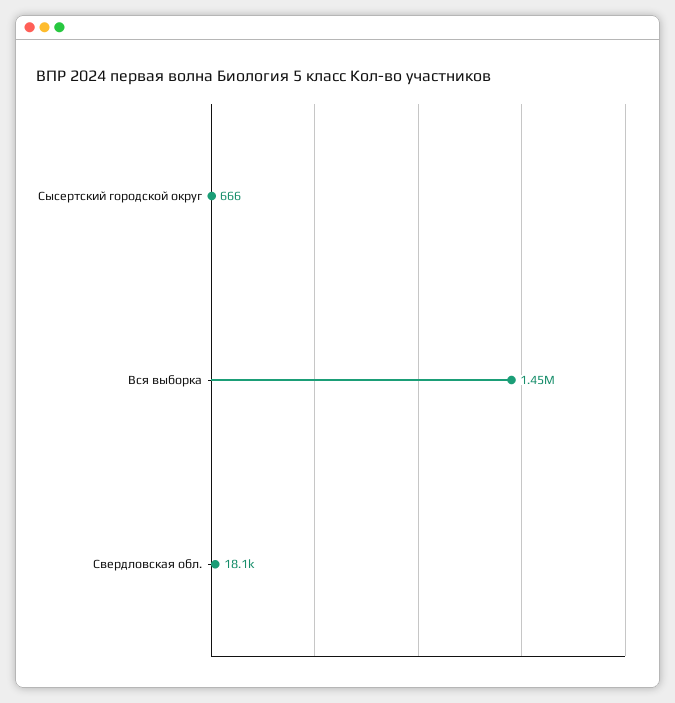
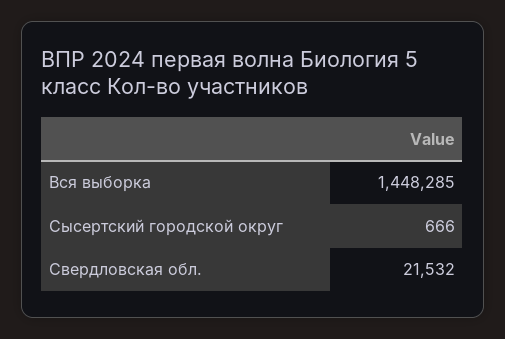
  {
    "Сысертский городской округ": 666,
    "Вся выборка": 1448285,
-   "Свердловская обл.": 18100
+   "Свердловская обл.": 21532
  }

